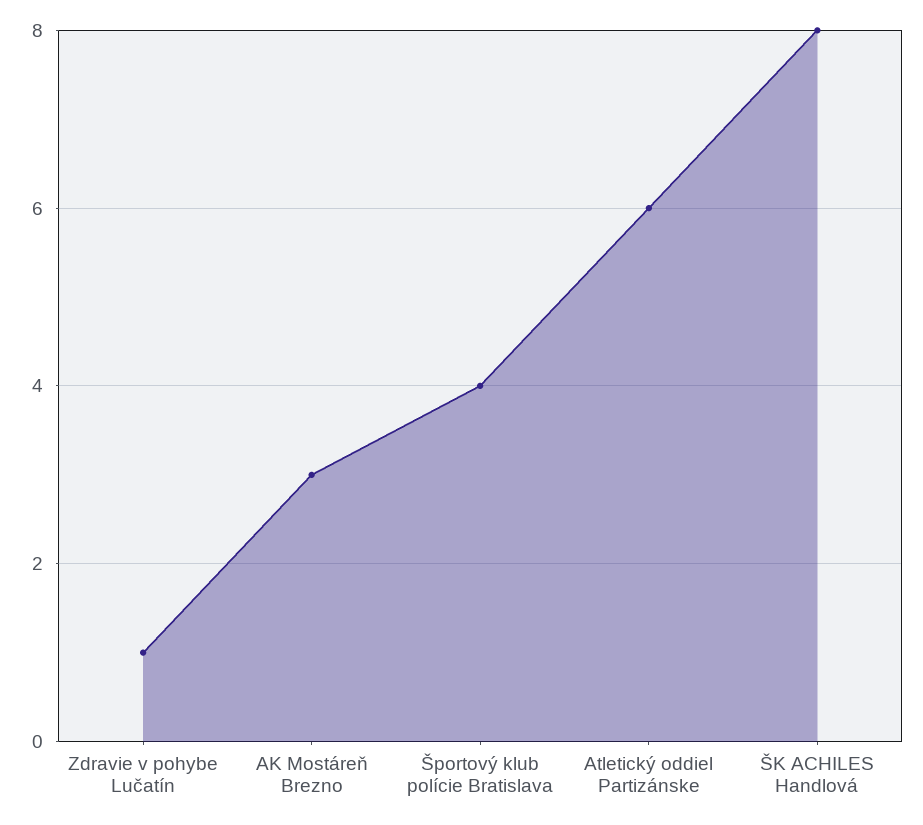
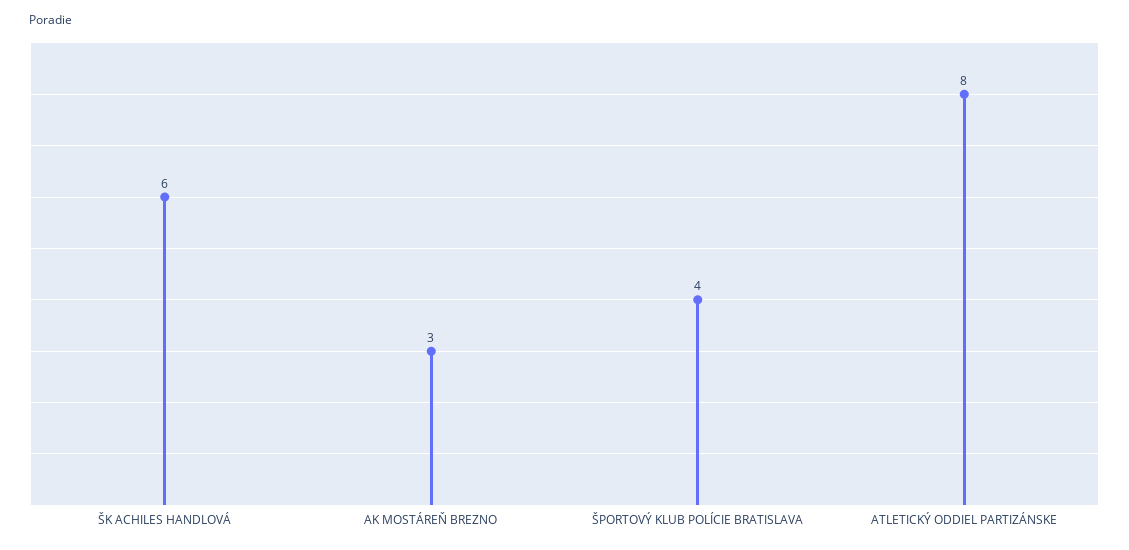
  {
-   "Zdravie v pohybe Lučatín": 1,
    "AK Mostáreň Brezno": 3,
    "Športový klub polície Bratislava": 4,
-   "Atletický oddiel Partizánske": 6,
+   "Atletický oddiel Partizánske": 8,
-   "ŠK ACHILES Handlová": 8
+   "ŠK ACHILES Handlová": 6
  }

